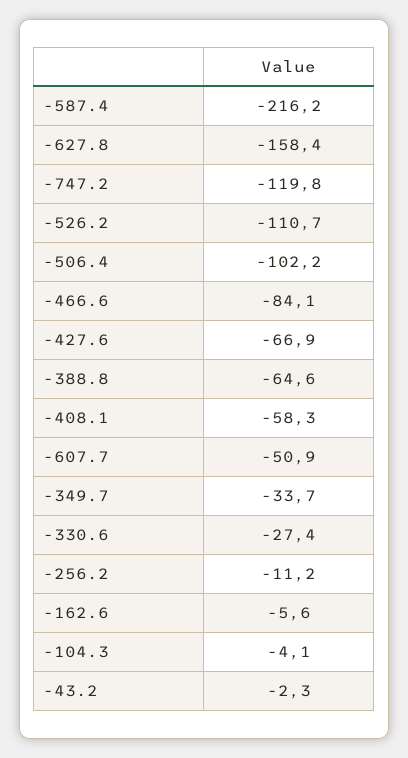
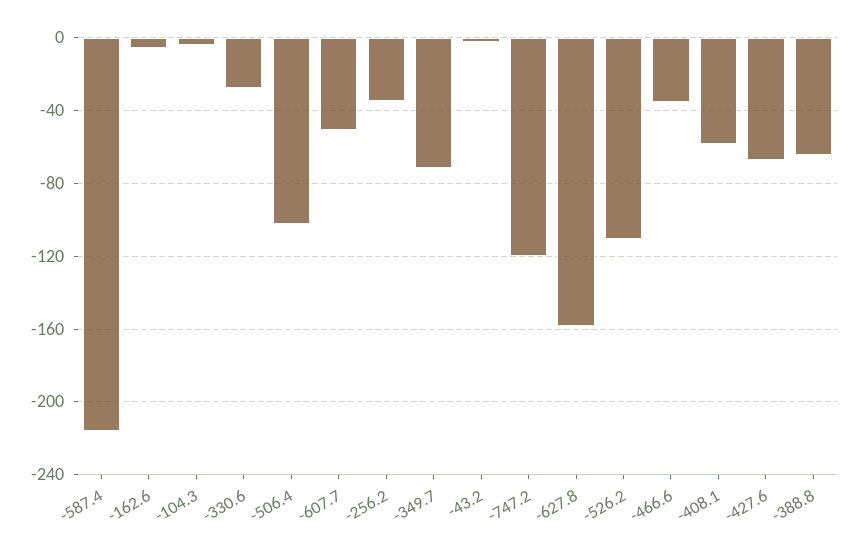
  {
    "-587.4": -216.2,
    "-627.8": -158.4,
    "-747.2": -119.8,
    "-526.2": -110.7,
    "-506.4": -102.2,
-   "-466.6": -84.1,
+   "-466.6": -35,
    "-427.6": -66.9,
    "-388.8": -64.6,
    "-408.1": -58.3,
    "-607.7": -50.9,
-   "-349.7": -33.7,
+   "-349.7": -70,
    "-330.6": -27.4,
-   "-256.2": -11.2,
+   "-256.2": -35,
    "-162.6": -5.6,
    "-104.3": -4.1,
    "-43.2": -2.3
  }

